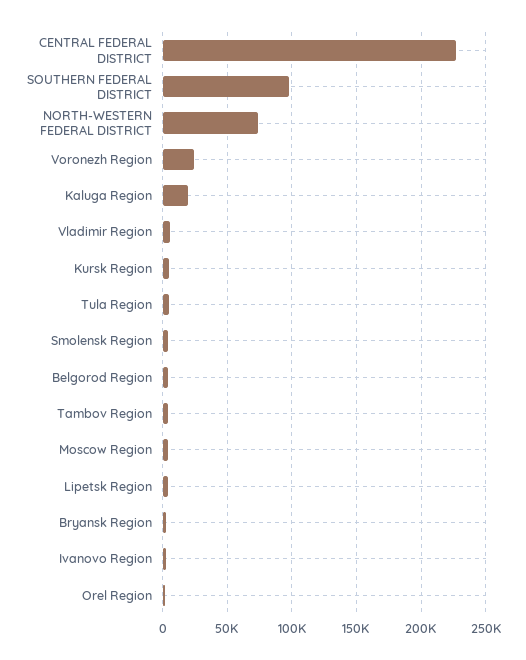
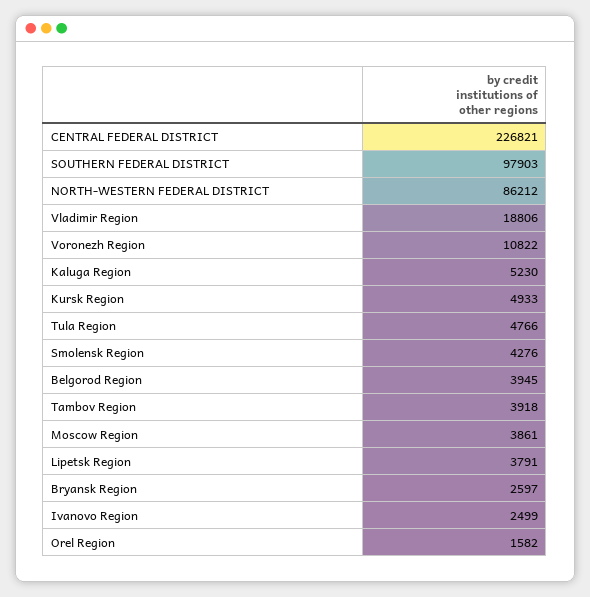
  {
    "CENTRAL FEDERAL DISTRICT": 226821,
    "SOUTHERN FEDERAL DISTRICT": 97903,
-   "NORTH-WESTERN FEDERAL DISTRICT": 75000,
+   "NORTH-WESTERN FEDERAL DISTRICT": 86212,
-   "Voronezh Region": 25000,
+   "Voronezh Region": 10822,
-   "Kaluga Region": 20000,
+   "Kaluga Region": 5230,
-   "Vladimir Region": 5000,
+   "Vladimir Region": 18806,
    "Kursk Region": 4933,
    "Tula Region": 4766,
    "Smolensk Region": 4276,
    "Belgorod Region": 3945,
    "Tambov Region": 3918,
    "Moscow Region": 3861,
    "Lipetsk Region": 3791,
    "Bryansk Region": 2597,
    "Ivanovo Region": 2499,
    "Orel Region": 1582
  }

